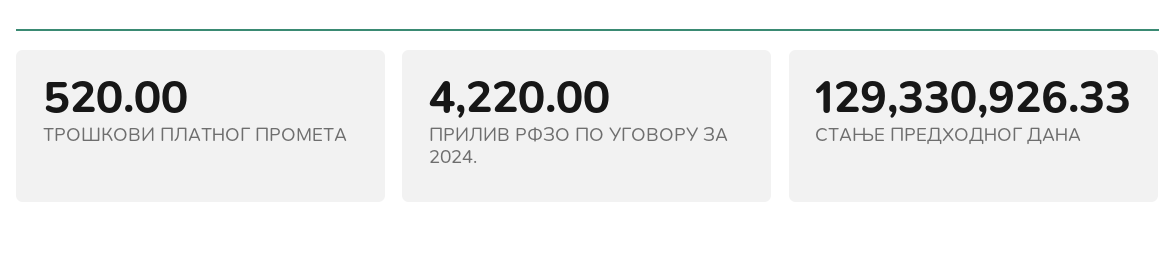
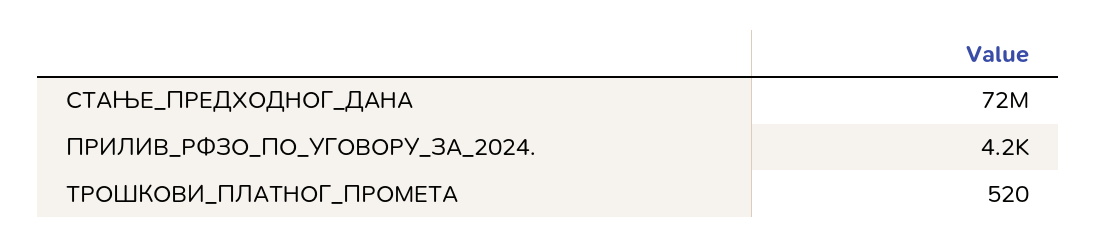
  {
    "ТРОШКОВИ ПЛАТНОГ ПРОМЕТА": 520,
    "ПРИЛИВ РФЗО ПО УГОВОРУ ЗА 2024.": 4220,
-   "СТАЊЕ ПРЕДХОДНОГ ДАНА": 129330926.33
+   "СТАЊЕ ПРЕДХОДНОГ ДАНА": 72000000
  }

